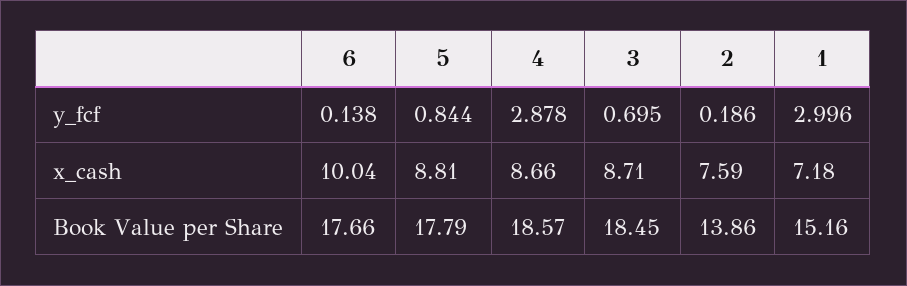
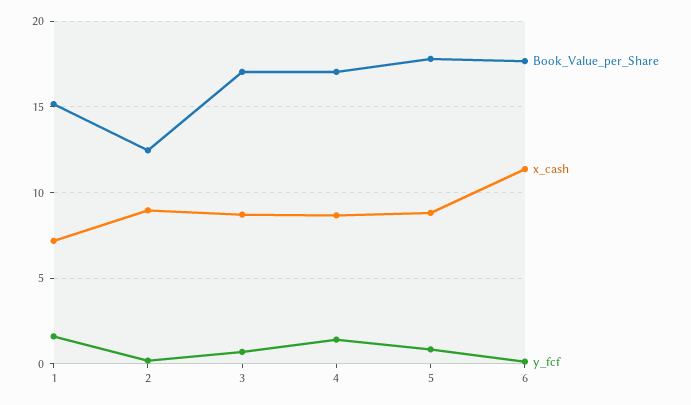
  {
    "y_fcf": {
      "6": 0.138,
      "5": 0.844,
-     "4": 2.878,
+     "4": 1.5,
      "3": 0.695,
      "2": 0.186,
-     "1": 2.996
+     "1": 1.5
    },
    "x_cash": {
-     "6": 10.04,
+     "6": 11.5,
      "5": 8.81,
      "4": 8.66,
      "3": 8.71,
-     "2": 7.59,
+     "2": 9,
      "1": 7.18
    },
    "Book Value per Share": {
      "6": 17.66,
      "5": 17.79,
-     "4": 18.57,
+     "4": 17,
-     "3": 18.45,
+     "3": 17,
-     "2": 13.86,
+     "2": 12.5,
      "1": 15.16
    }
  }

